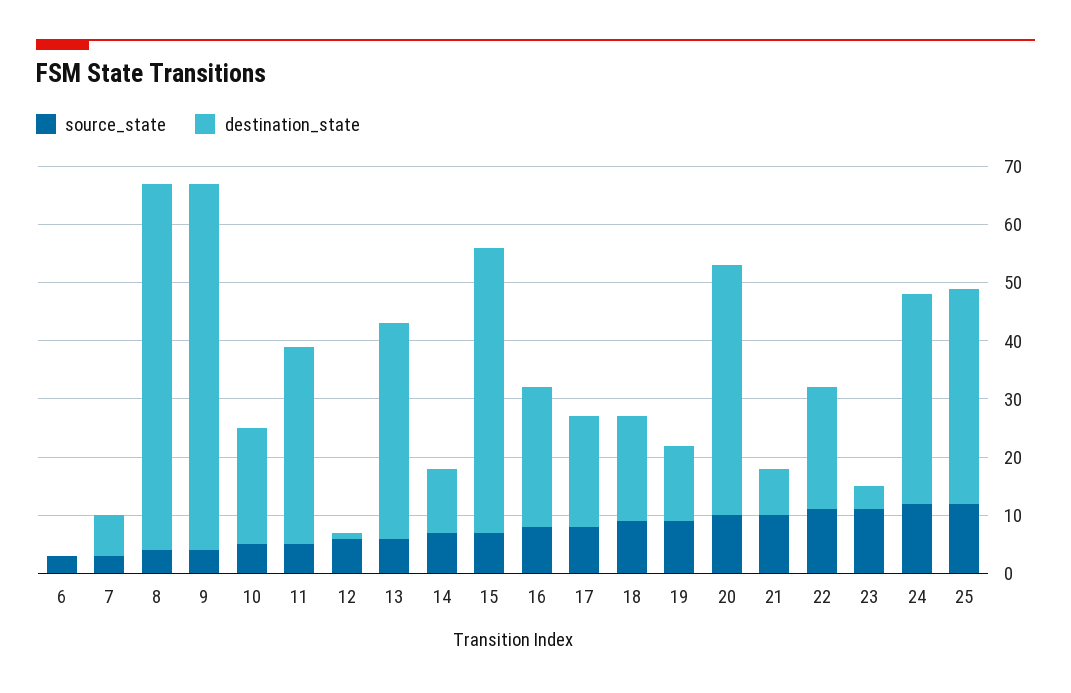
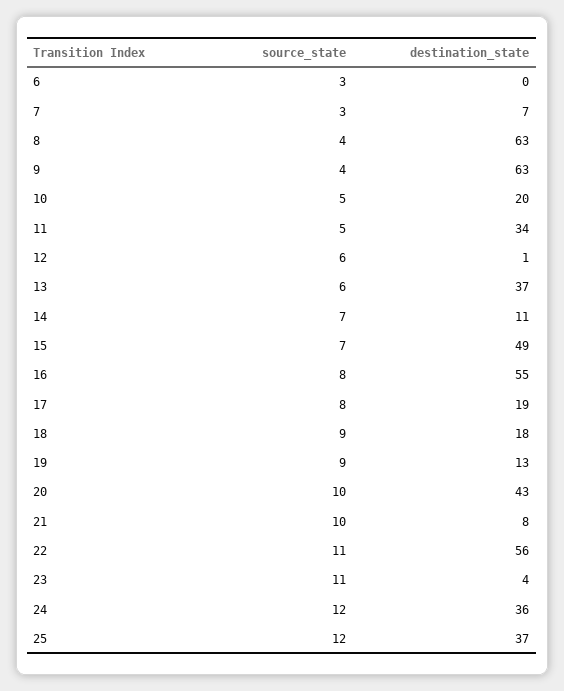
  {
    "source_state": {
      "6": 3,
      "7": 3,
      "8": 4,
      "9": 4,
      "10": 5,
      "11": 5,
      "12": 6,
      "13": 6,
      "14": 7,
      "15": 7,
      "16": 8,
      "17": 8,
      "18": 9,
      "19": 9,
      "20": 10,
      "21": 10,
      "22": 11,
      "23": 11,
      "24": 12,
      "25": 12
    },
    "destination_state": {
      "6": 0,
      "7": 7,
      "8": 63,
      "9": 63,
      "10": 20,
      "11": 34,
      "12": 1,
      "13": 37,
      "14": 11,
      "15": 49,
-     "16": 25,
+     "16": 55,
      "17": 19,
      "18": 18,
      "19": 13,
      "20": 43,
      "21": 8,
-     "22": 20,
+     "22": 56,
      "23": 4,
      "24": 36,
      "25": 37
    }
  }

